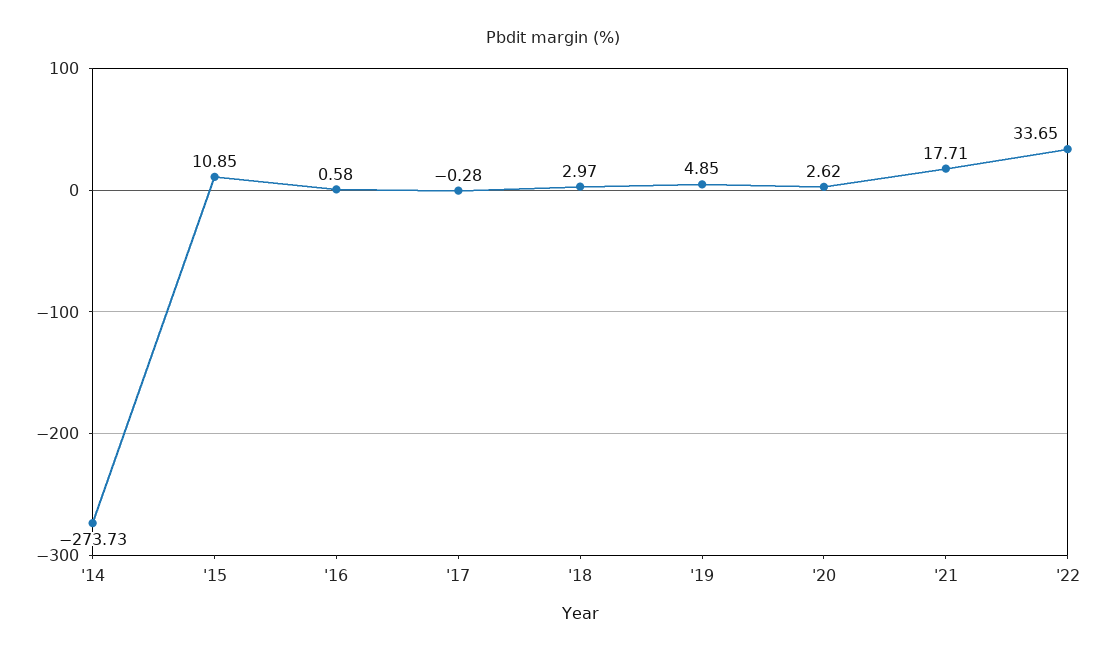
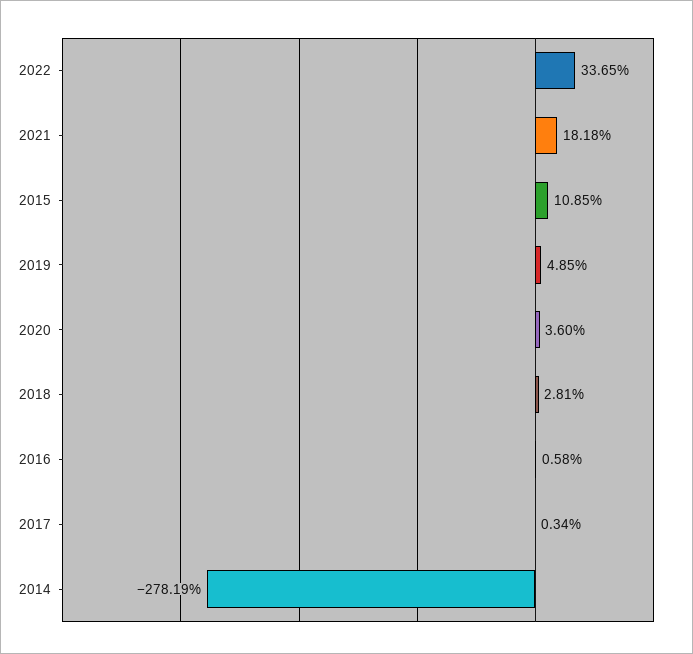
  {
-   "'14": -273.73,
+   "'14": -278.19,
    "'15": 10.85,
    "'16": 0.58,
-   "'17": -0.28,
+   "'17": 0.34,
-   "'18": 2.97,
+   "'18": 2.81,
    "'19": 4.85,
-   "'20": 2.62,
+   "'20": 3.6,
-   "'21": 17.71,
+   "'21": 18.18,
    "'22": 33.65
  }

